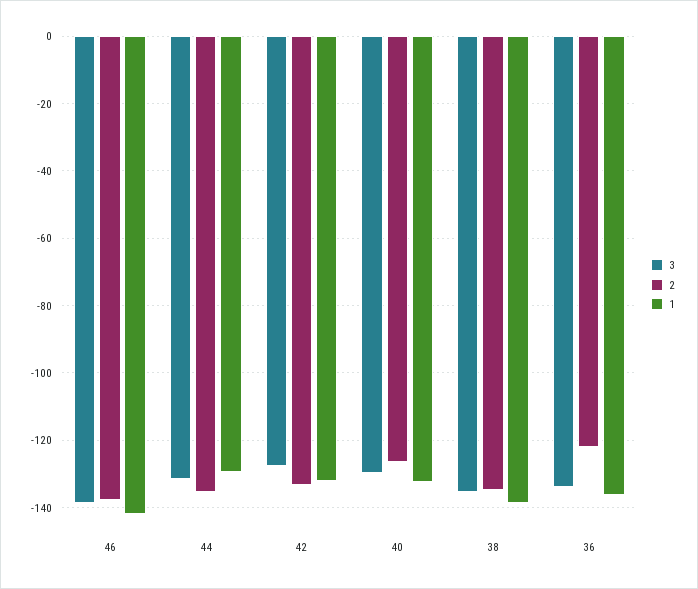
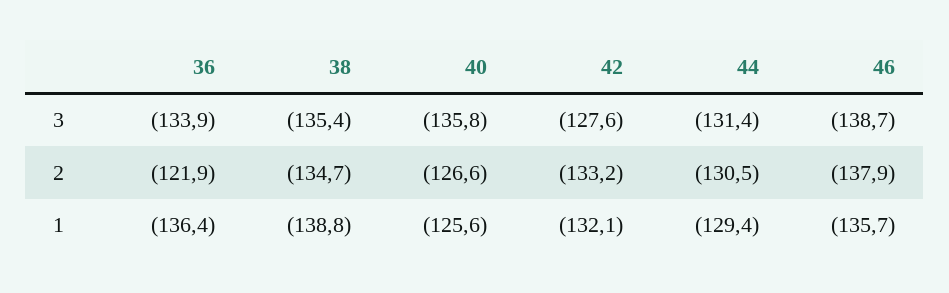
  {
    "3": {
      "46": -138.7,
      "44": -131.4,
      "42": -127.6,
-     "40": -130,
+     "40": -135.8,
      "38": -135.4,
      "36": -133.9
    },
    "2": {
      "46": -137.9,
-     "44": -136,
+     "44": -130.5,
      "42": -133.2,
      "40": -126.6,
      "38": -134.7,
      "36": -121.9
    },
    "1": {
-     "46": -142,
+     "46": -135.7,
      "44": -129.4,
      "42": -132.1,
-     "40": -132,
+     "40": -125.6,
      "38": -138.8,
      "36": -136.4
    }
  }

